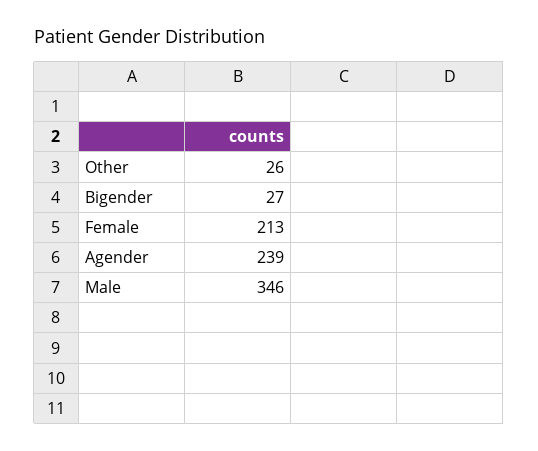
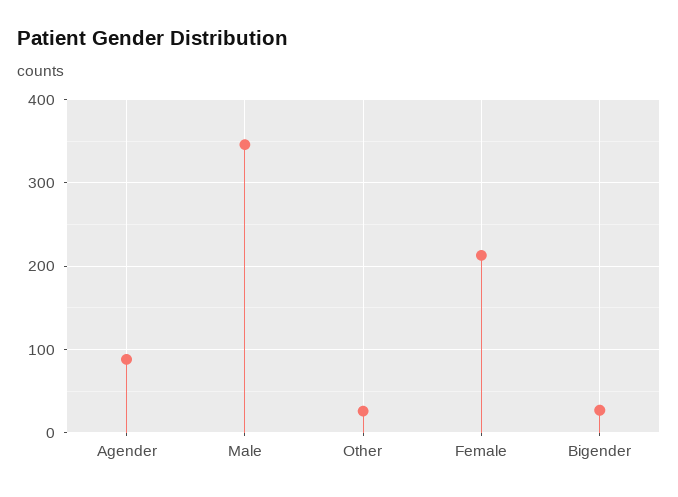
  {
    "Other": 26,
    "Bigender": 27,
    "Female": 213,
-   "Agender": 239,
+   "Agender": 90,
    "Male": 346
  }

